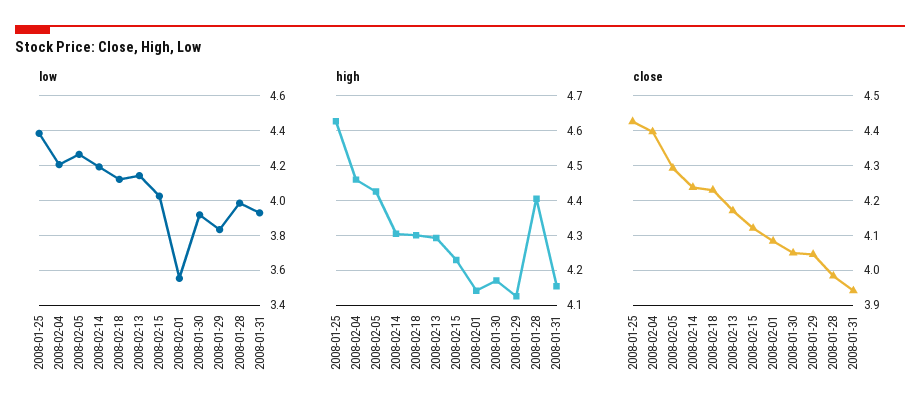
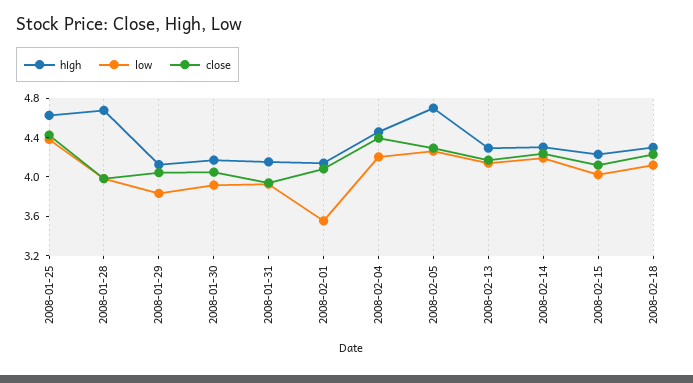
  {
    "low": {
      "2008-01-25": 4.4,
      "2008-02-04": 4.2,
      "2008-02-05": 4.25,
      "2008-02-14": 4.2,
      "2008-02-18": 4.1,
      "2008-02-13": 4.15,
      "2008-02-15": 4,
      "2008-02-01": 3.55,
      "2008-01-30": 3.9,
      "2008-01-29": 3.85,
      "2008-01-28": 4,
      "2008-01-31": 3.95
    },
    "high": {
      "2008-01-25": 4.62,
      "2008-02-04": 4.46,
-     "2008-02-05": 4.42,
+     "2008-02-05": 4.7,
      "2008-02-14": 4.3,
      "2008-02-18": 4.3,
      "2008-02-13": 4.3,
      "2008-02-15": 4.22,
      "2008-02-01": 4.14,
      "2008-01-30": 4.18,
      "2008-01-29": 4.12,
-     "2008-01-28": 4.4,
+     "2008-01-28": 4.7,
      "2008-01-31": 4.16
    },
    "close": {
      "2008-01-25": 4.42,
      "2008-02-04": 4.4,
      "2008-02-05": 4.3,
      "2008-02-14": 4.24,
      "2008-02-18": 4.22,
      "2008-02-13": 4.18,
      "2008-02-15": 4.12,
      "2008-02-01": 4.08,
      "2008-01-30": 4.04,
      "2008-01-29": 4.04,
      "2008-01-28": 3.98,
      "2008-01-31": 3.94
    }
  }

